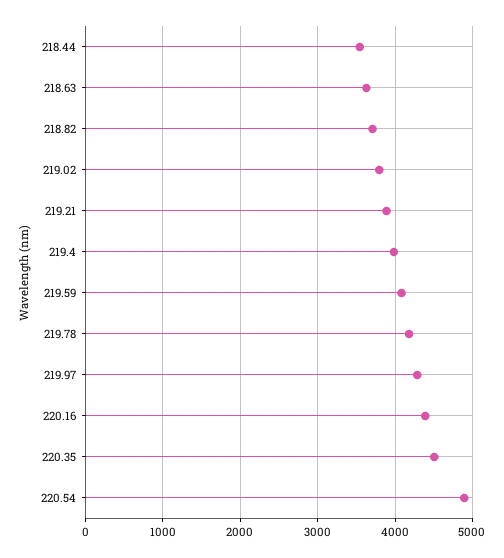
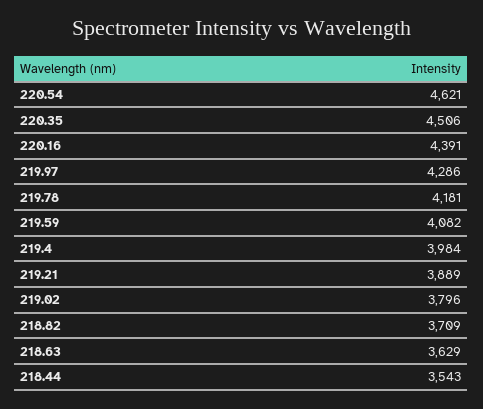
  {
    "218.44": 3543,
    "218.63": 3629,
    "218.82": 3709,
    "219.02": 3796,
    "219.21": 3889,
    "219.4": 3984,
    "219.59": 4082,
    "219.78": 4181,
    "219.97": 4286,
    "220.16": 4391,
    "220.35": 4506,
-   "220.54": 4900
+   "220.54": 4621
  }

